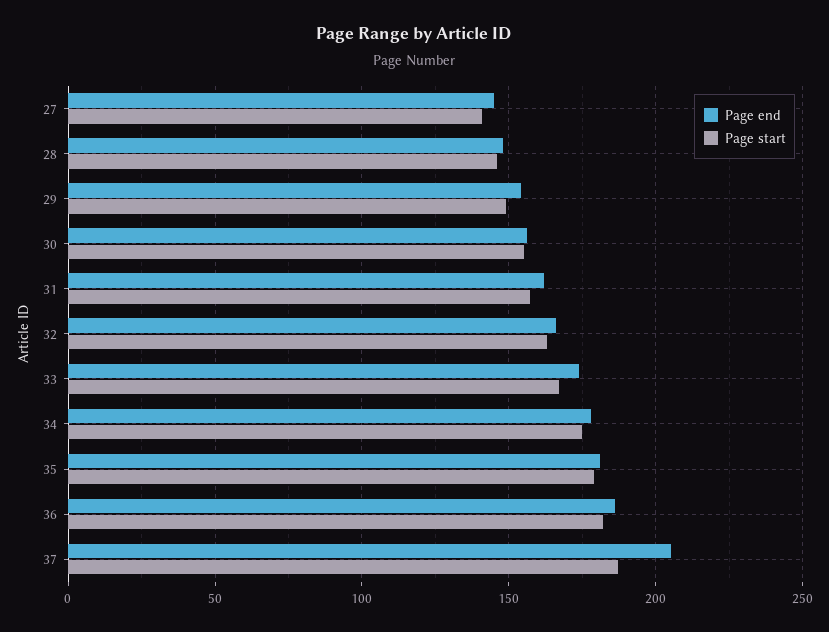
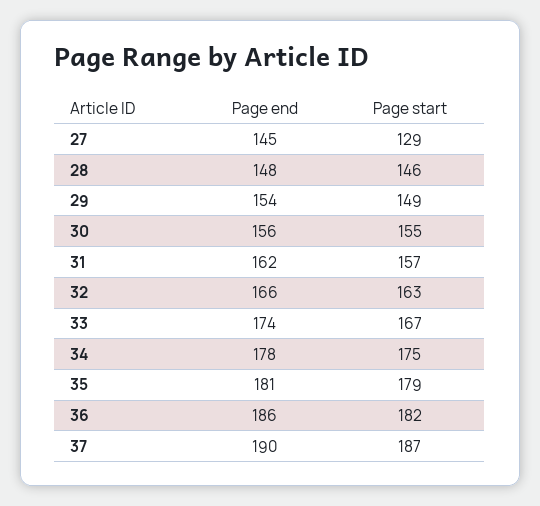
  {
    "Page end": {
      "27": 145,
      "28": 148,
      "29": 154,
      "30": 156,
      "31": 162,
      "32": 166,
      "33": 174,
      "34": 178,
      "35": 181,
      "36": 186,
-     "37": 205
+     "37": 190
    },
    "Page start": {
-     "27": 140,
+     "27": 129,
      "28": 146,
      "29": 149,
      "30": 155,
      "31": 157,
      "32": 163,
      "33": 167,
      "34": 175,
      "35": 179,
      "36": 182,
      "37": 187
    }
  }

